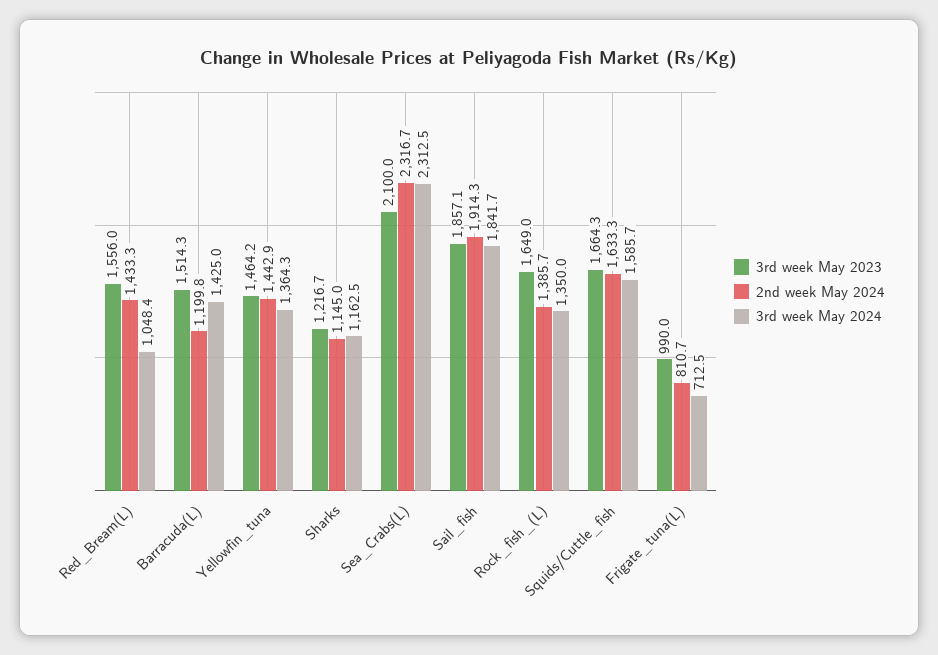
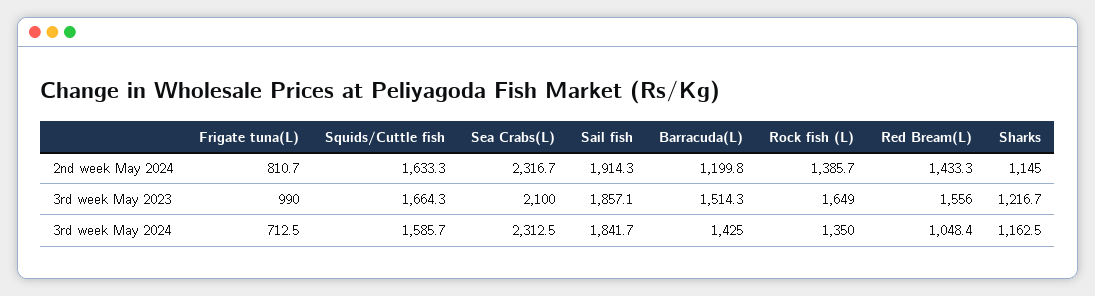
  {
    "3rd week May 2023": {
      "Red_Bream(L)": 1556,
      "Barracuda(L)": 1514.3,
-     "Yellowfin_tuna": 1464.2,
      "Sharks": 1216.7,
      "Sea_Crabs(L)": 2100,
      "Sail_fish": 1857.1,
      "Rock_fish_(L)": 1649,
      "Squids/Cuttle_fish": 1664.3,
      "Frigate_tuna(L)": 990
    },
    "2nd week May 2024": {
      "Red_Bream(L)": 1433.3,
      "Barracuda(L)": 1199.8,
-     "Yellowfin_tuna": 1442.9,
      "Sharks": 1145,
      "Sea_Crabs(L)": 2316.7,
      "Sail_fish": 1914.3,
      "Rock_fish_(L)": 1385.7,
      "Squids/Cuttle_fish": 1633.3,
      "Frigate_tuna(L)": 810.7
    },
    "3rd week May 2024": {
      "Red_Bream(L)": 1048.4,
      "Barracuda(L)": 1425,
-     "Yellowfin_tuna": 1364.3,
      "Sharks": 1162.5,
      "Sea_Crabs(L)": 2312.5,
      "Sail_fish": 1841.7,
      "Rock_fish_(L)": 1350,
      "Squids/Cuttle_fish": 1585.7,
      "Frigate_tuna(L)": 712.5
    }
  }

